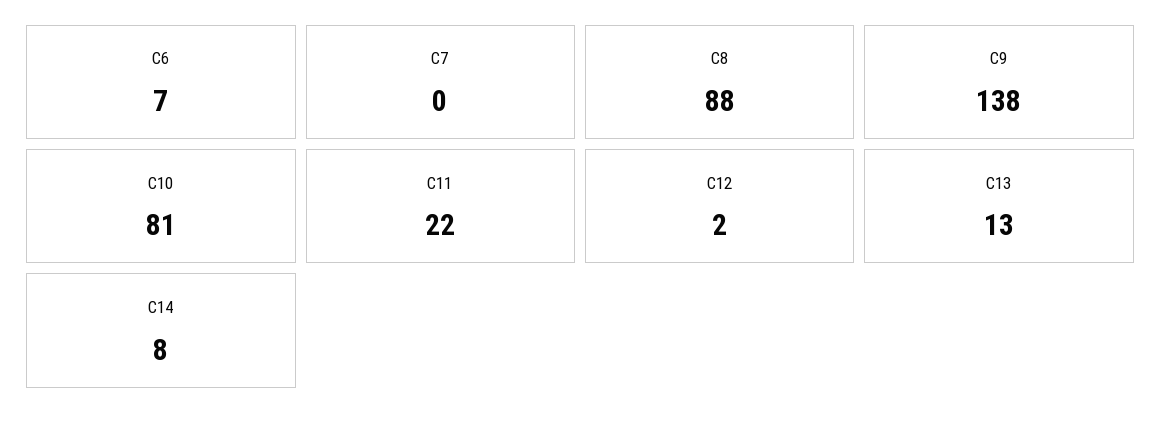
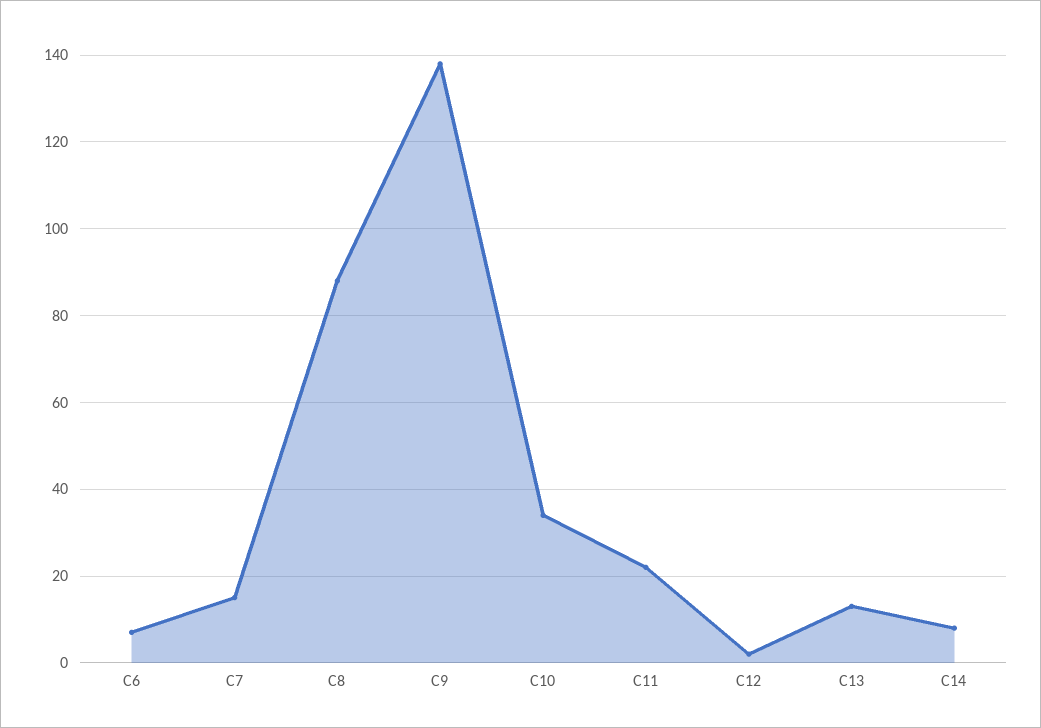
  {
    "C6": 7,
-   "C7": 0,
+   "C7": 15,
    "C8": 88,
    "C9": 138,
-   "C10": 81,
+   "C10": 35,
    "C11": 22,
    "C12": 2,
    "C13": 13,
    "C14": 8
  }

